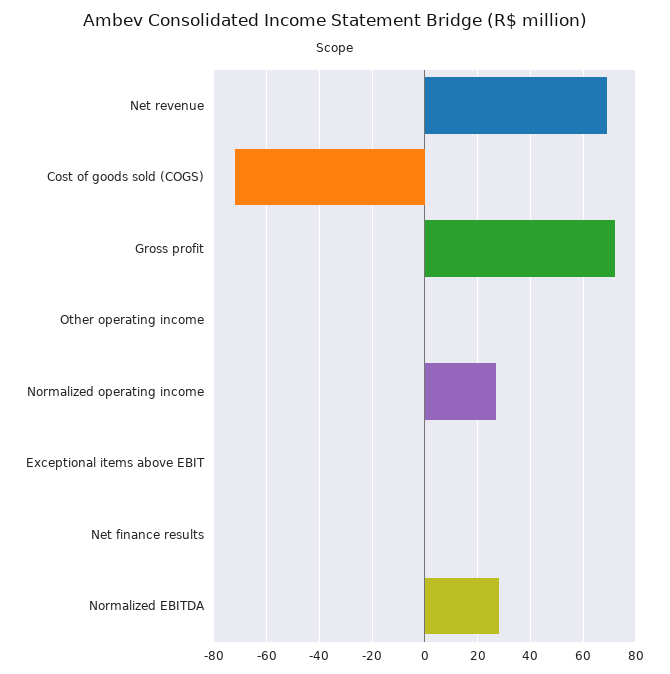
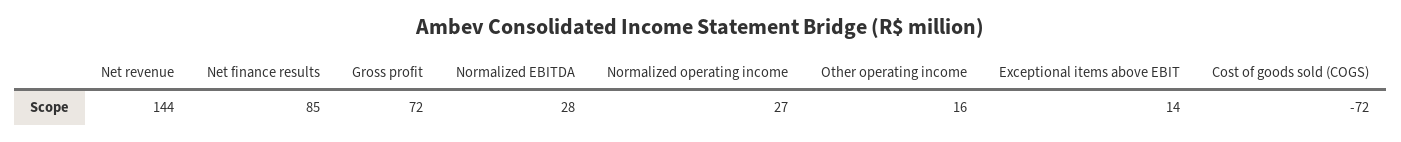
  {
-   "Net revenue": 70,
+   "Net revenue": 144,
    "Cost of goods sold (COGS)": -72,
    "Gross profit": 72,
-   "Other operating income": 0,
+   "Other operating income": 16,
    "Normalized operating income": 27,
-   "Exceptional items above EBIT": 0,
+   "Exceptional items above EBIT": 14,
-   "Net finance results": 0,
+   "Net finance results": 85,
    "Normalized EBITDA": 28
  }

